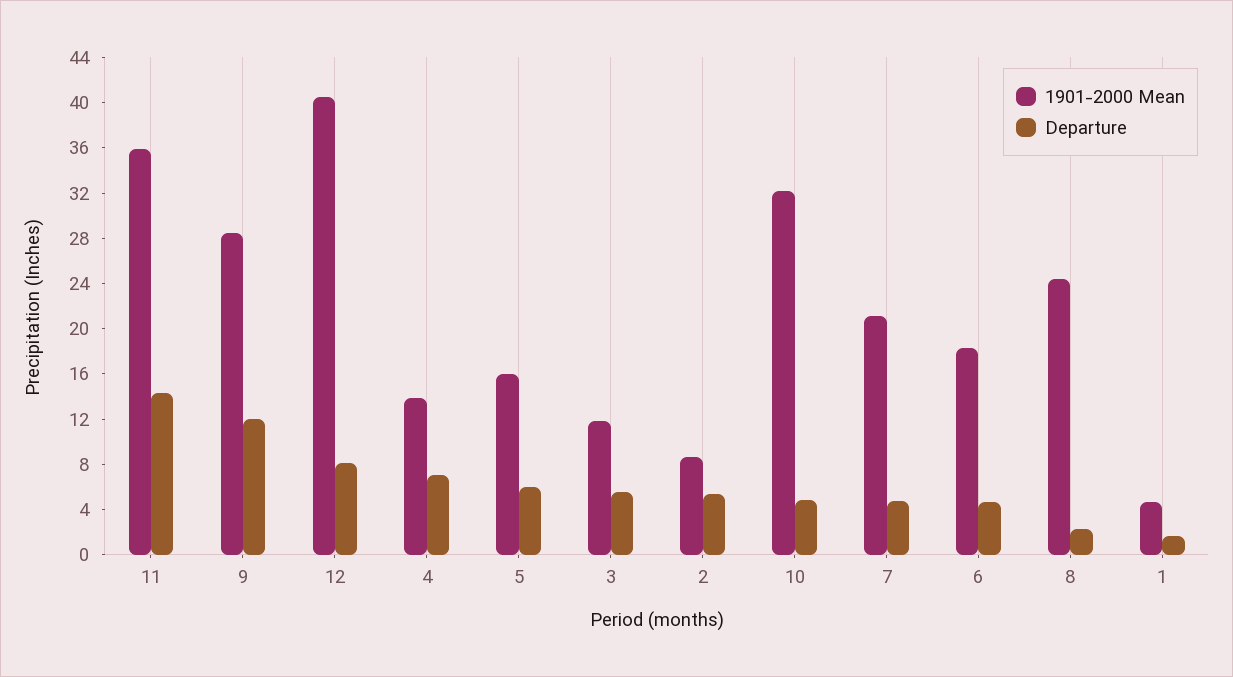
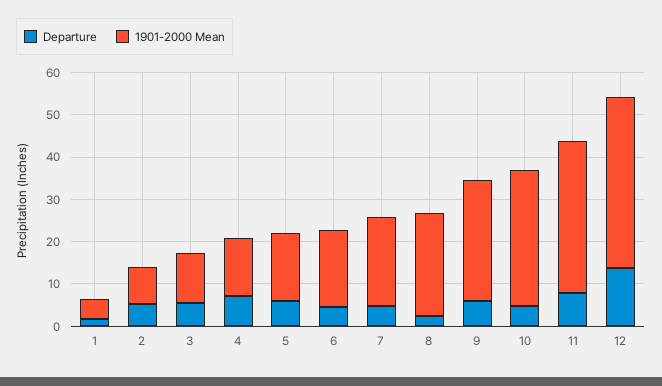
  {
    "1901-2000 Mean": {
      "11": 36,
      "9": 28,
      "12": 41,
      "4": 14,
      "5": 16,
      "3": 12,
      "2": 9,
      "10": 32,
      "7": 21,
      "6": 18,
      "8": 24,
      "1": 5
    },
    "Departure": {
-     "11": 14,
+     "11": 8,
-     "9": 12,
+     "9": 6,
-     "12": 8,
+     "12": 14,
      "4": 7,
      "5": 6,
      "3": 6,
      "2": 5,
      "10": 5,
      "7": 5,
      "6": 5,
      "8": 2,
      "1": 2
    }
  }

